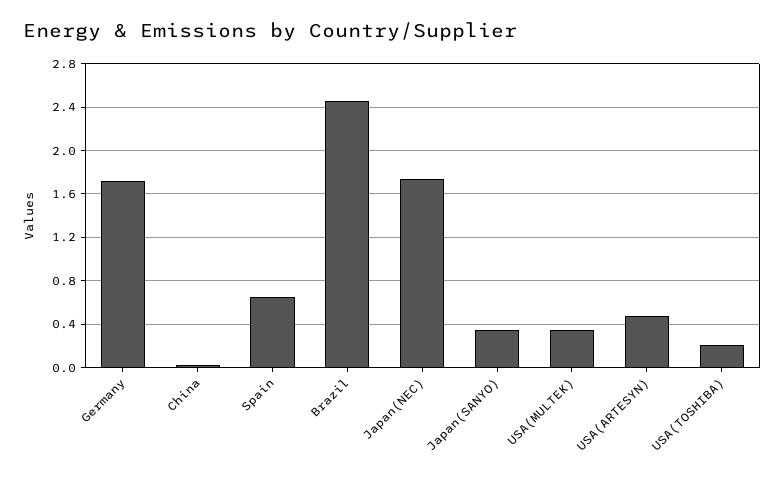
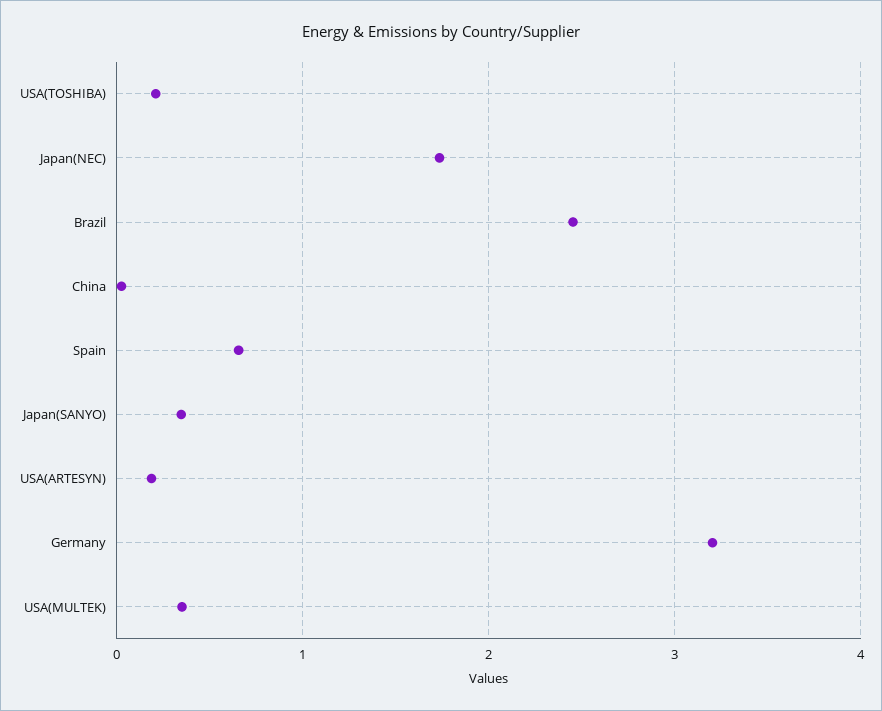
  {
-   "Germany": 1.7,
+   "Germany": 3.2,
    "China": 0,
    "Spain": 0.7,
    "Brazil": 2.5,
    "Japan(NEC)": 1.7,
    "Japan(SANYO)": 0.3,
    "USA(MULTEK)": 0.4,
-   "USA(ARTESYN)": 0.5,
+   "USA(ARTESYN)": 0.2,
    "USA(TOSHIBA)": 0.2
  }

